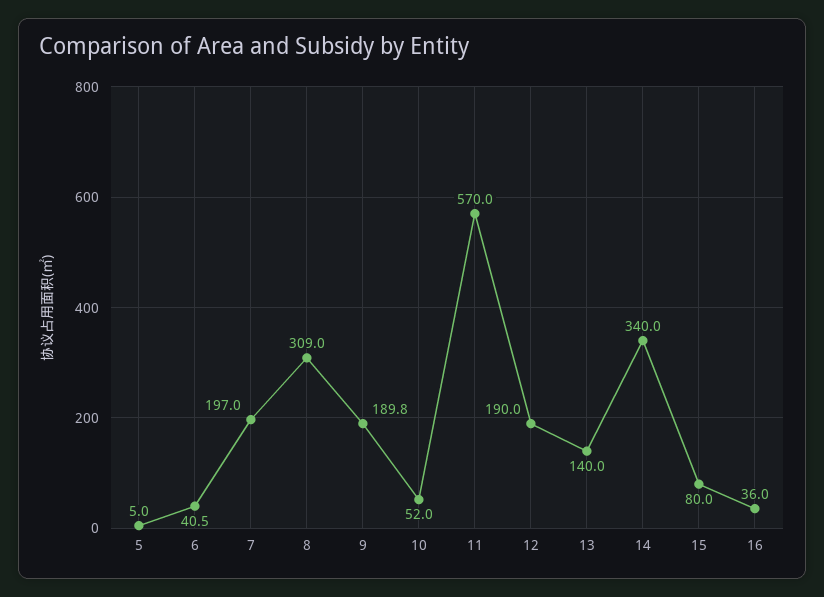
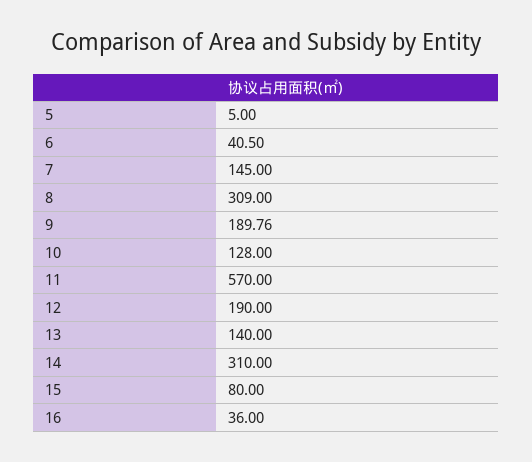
  {
    "5": 5,
    "6": 40.5,
-   "7": 197,
+   "7": 145,
    "8": 309,
    "9": 189.76,
-   "10": 52,
+   "10": 128,
    "11": 570,
    "12": 190,
    "13": 140,
-   "14": 340,
+   "14": 310,
    "15": 80,
    "16": 36
  }

